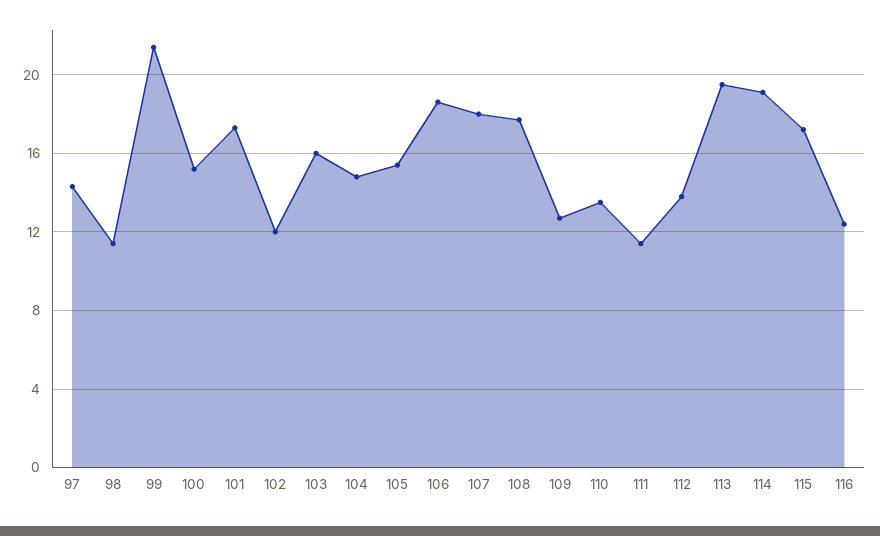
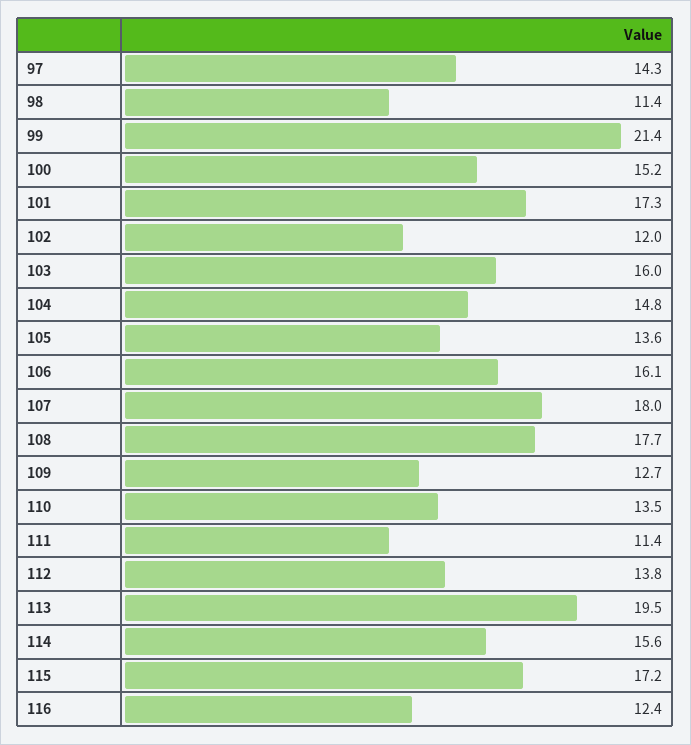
  {
    "97": 14.3,
    "98": 11.4,
    "99": 21.4,
    "100": 15.2,
    "101": 17.3,
    "102": 12,
    "103": 16,
    "104": 14.8,
-   "105": 15.5,
+   "105": 13.6,
-   "106": 18.5,
+   "106": 16.1,
    "107": 18,
    "108": 17.7,
    "109": 12.7,
    "110": 13.5,
    "111": 11.4,
    "112": 13.8,
    "113": 19.5,
-   "114": 19,
+   "114": 15.6,
    "115": 17.2,
    "116": 12.4
  }

